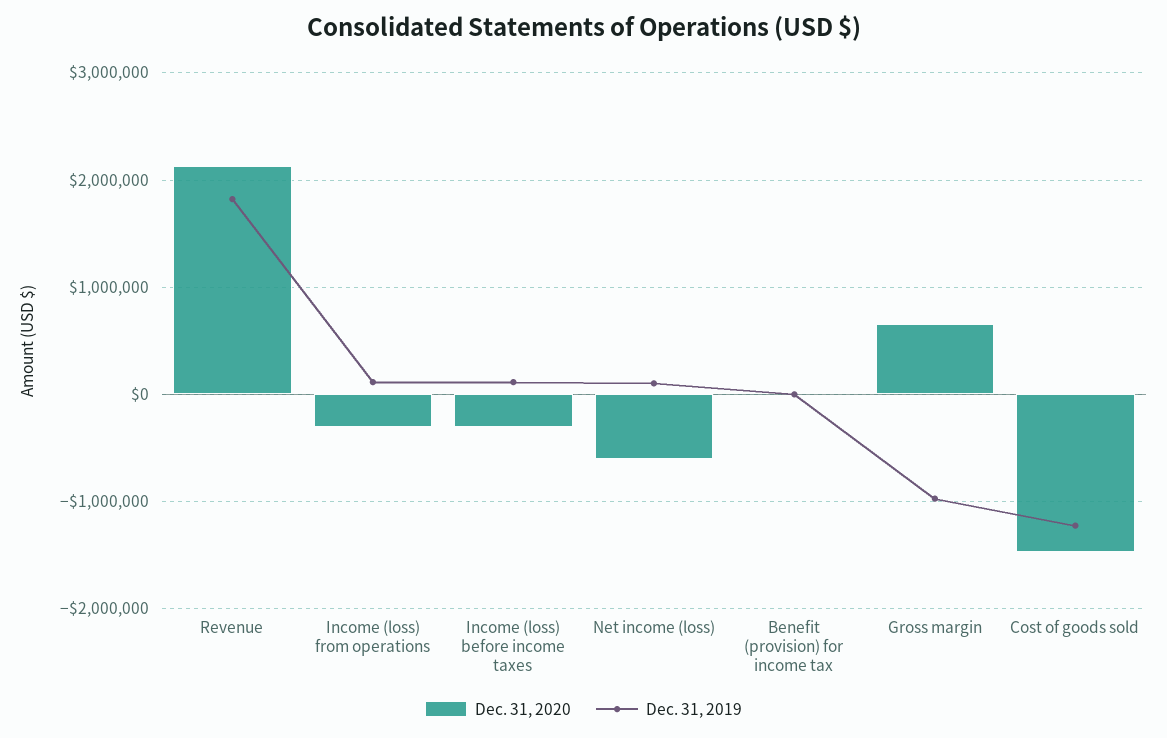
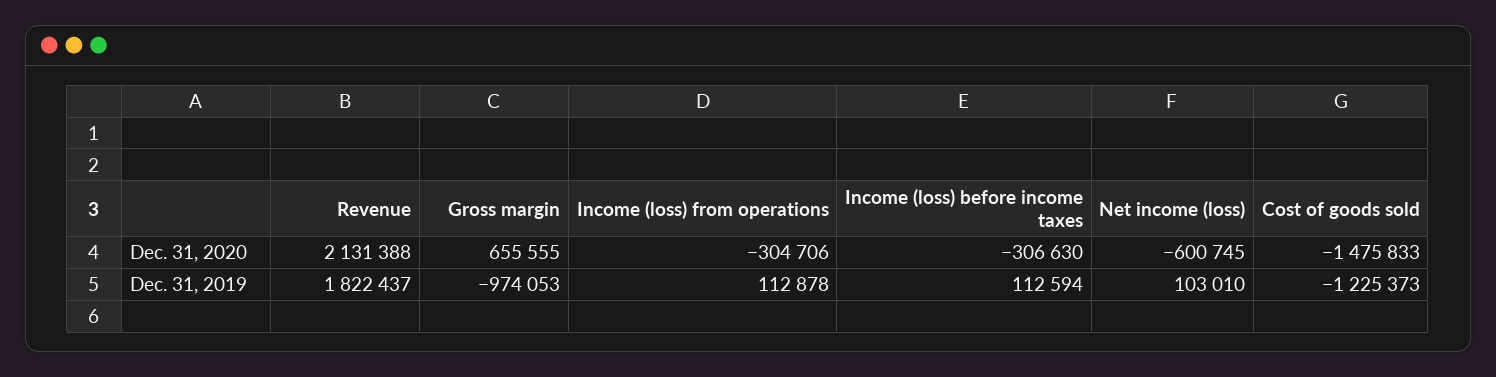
  {
    "Dec. 31, 2020": {
      "Revenue": 2131388,
      "Income (loss) from operations": -304706,
      "Income (loss) before income taxes": -306630,
      "Net income (loss)": -600745,
-     "Benefit (provision) for income tax": 0,
      "Gross margin": 655555,
      "Cost of goods sold": -1475833
    },
    "Dec. 31, 2019": {
      "Revenue": 1822437,
      "Income (loss) from operations": 112878,
      "Income (loss) before income taxes": 112594,
      "Net income (loss)": 103010,
-     "Benefit (provision) for income tax": 0,
      "Gross margin": -974053,
      "Cost of goods sold": -1225373
    }
  }

